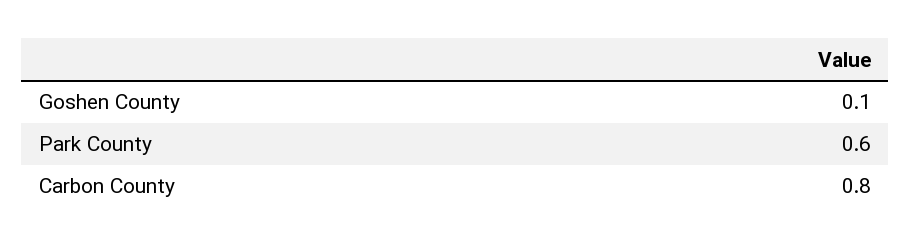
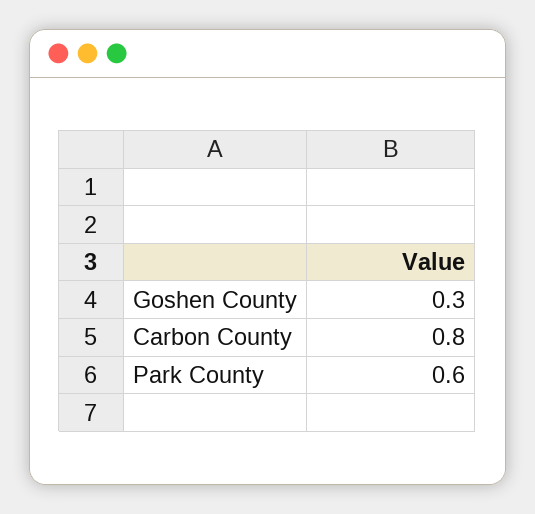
  {
-   "Goshen County": 0.1,
+   "Goshen County": 0.3,
    "Park County": 0.6,
    "Carbon County": 0.8
  }

